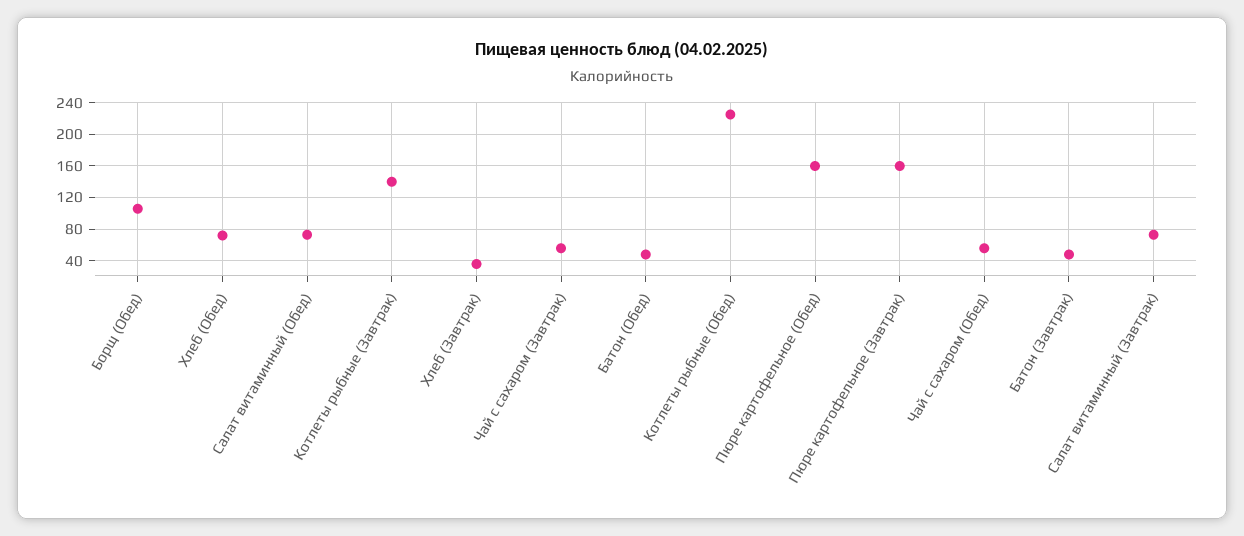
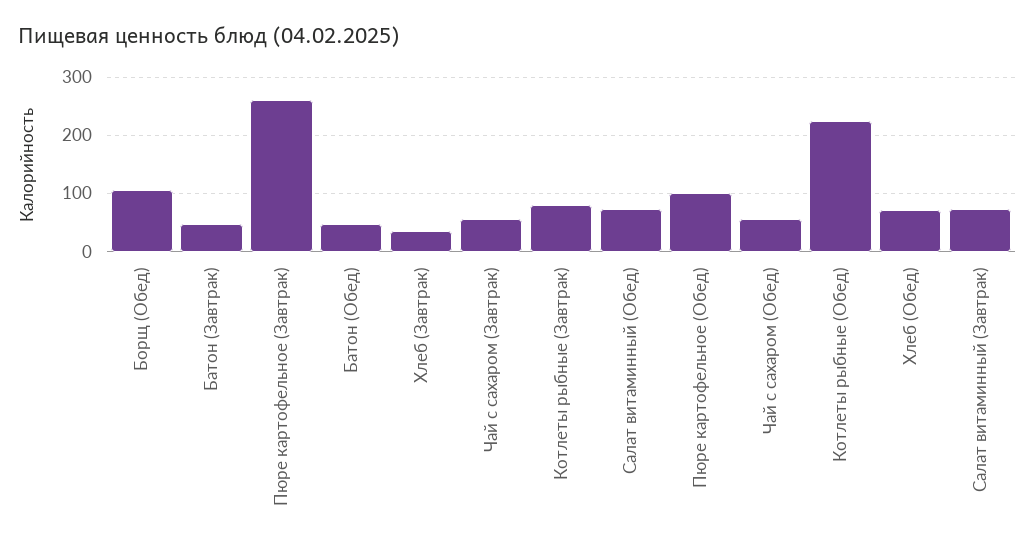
  {
    "Борщ (Обед)": 110,
    "Хлеб (Обед)": 70,
    "Салат витаминный (Обед)": 70,
-   "Котлеты рыбные (Завтрак)": 140,
+   "Котлеты рыбные (Завтрак)": 80,
    "Хлеб (Завтрак)": 40,
    "Чай с сахаром (Завтрак)": 60,
    "Батон (Обед)": 50,
    "Котлеты рыбные (Обед)": 230,
-   "Пюре картофельное (Обед)": 160,
+   "Пюре картофельное (Обед)": 100,
-   "Пюре картофельное (Завтрак)": 160,
+   "Пюре картофельное (Завтрак)": 260,
    "Чай с сахаром (Обед)": 60,
    "Батон (Завтрак)": 50,
    "Салат витаминный (Завтрак)": 70
  }

